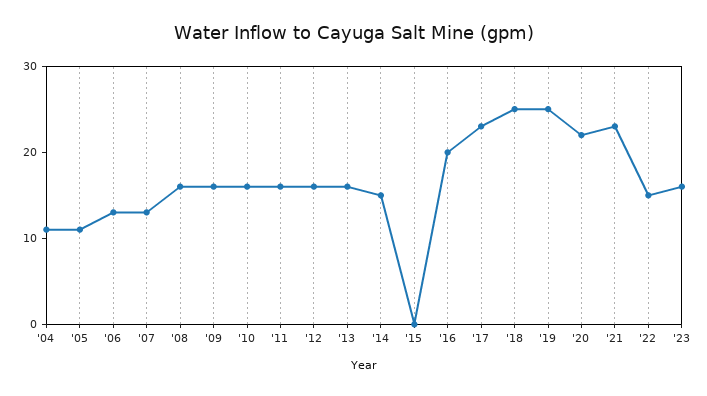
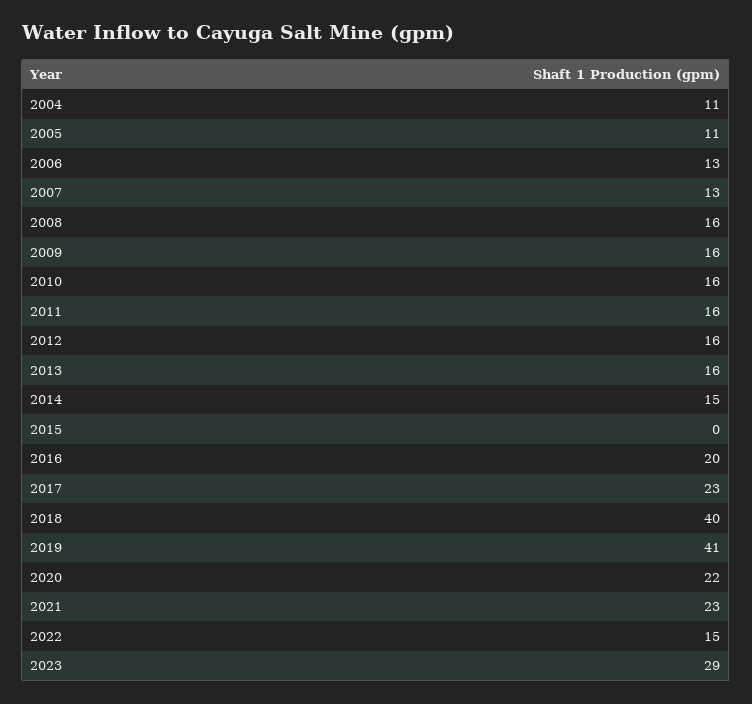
  {
    "'04": 11,
    "'05": 11,
    "'06": 13,
    "'07": 13,
    "'08": 16,
    "'09": 16,
    "'10": 16,
    "'11": 16,
    "'12": 16,
    "'13": 16,
    "'14": 15,
    "'15": 0,
    "'16": 20,
    "'17": 23,
-   "'18": 25,
+   "'18": 40,
-   "'19": 25,
+   "'19": 41,
    "'20": 22,
    "'21": 23,
    "'22": 15,
-   "'23": 16
+   "'23": 29
  }

